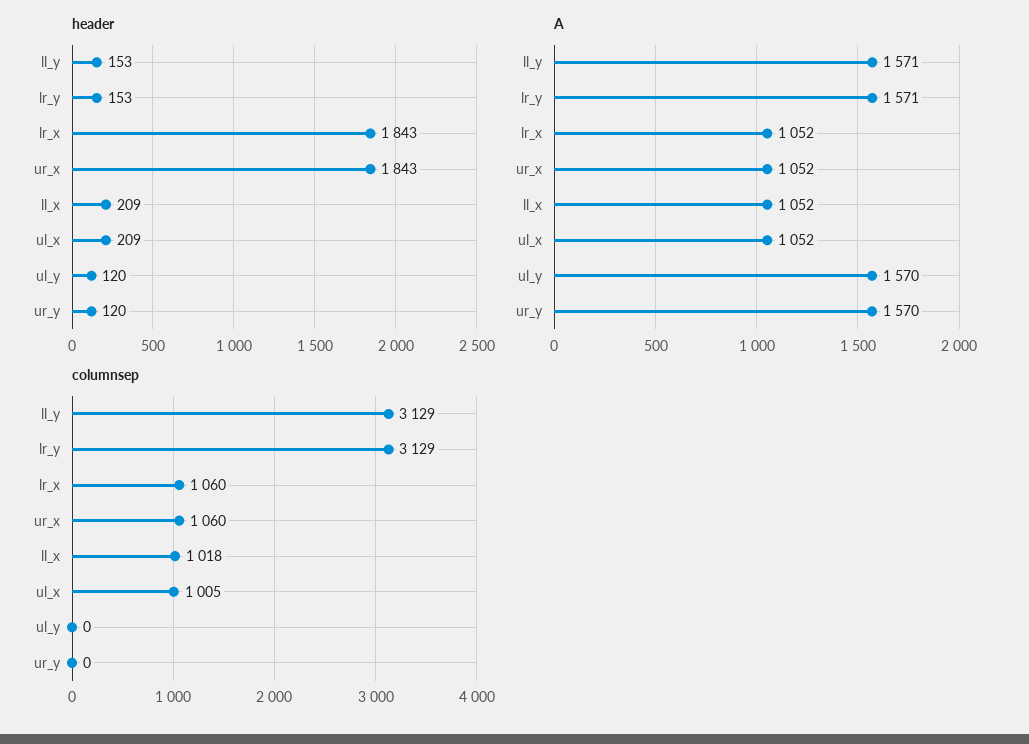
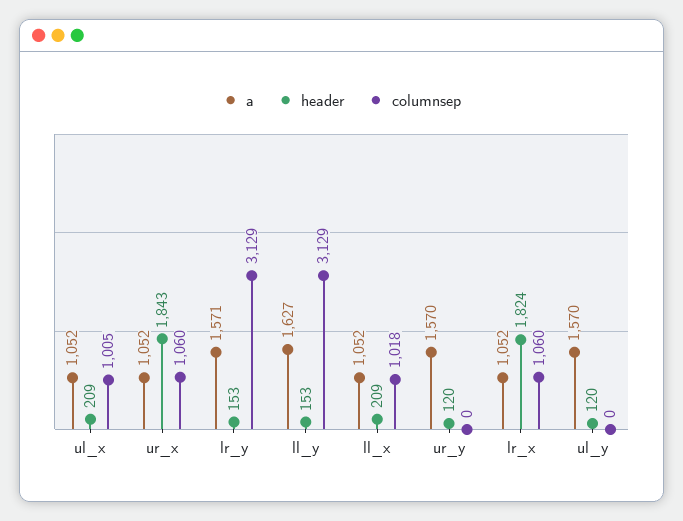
  {
    "header": {
      "ll_y": 153,
      "lr_y": 153,
-     "lr_x": 1843,
+     "lr_x": 1824,
      "ur_x": 1843,
      "ll_x": 209,
      "ul_x": 209,
      "ul_y": 120,
      "ur_y": 120
    },
    "A": {
-     "ll_y": 1571,
+     "ll_y": 1627,
      "lr_y": 1571,
      "lr_x": 1052,
      "ur_x": 1052,
      "ll_x": 1052,
      "ul_x": 1052,
      "ul_y": 1570,
      "ur_y": 1570
    },
    "columnsep": {
      "ll_y": 3129,
      "lr_y": 3129,
      "lr_x": 1060,
      "ur_x": 1060,
      "ll_x": 1018,
      "ul_x": 1005,
      "ul_y": 0,
      "ur_y": 0
    }
  }

